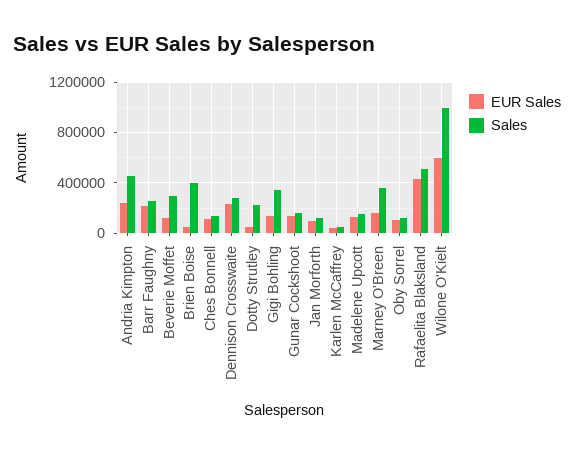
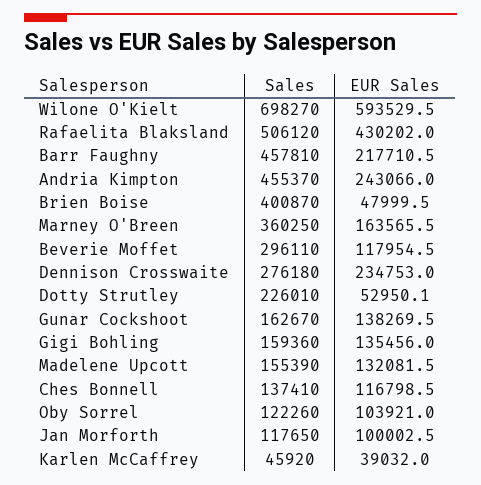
  {
    "EUR Sales": {
      "Andria Kimpton": 243066,
      "Barr Faughny": 217710.5,
      "Beverie Moffet": 117954.5,
      "Brien Boise": 47999.5,
      "Ches Bonnell": 116798.5,
      "Dennison Crosswaite": 234753,
      "Dotty Strutley": 52950.1,
      "Gigi Bohling": 135456,
      "Gunar Cockshoot": 138269.5,
      "Jan Morforth": 100002.5,
      "Karlen McCaffrey": 39032,
      "Madelene Upcott": 132081.5,
      "Marney O'Breen": 163565.5,
      "Oby Sorrel": 103921,
      "Rafaelita Blaksland": 430202,
      "Wilone O'Kielt": 593529.5
    },
    "Sales": {
      "Andria Kimpton": 455370,
-     "Barr Faughny": 250000,
+     "Barr Faughny": 457810,
      "Beverie Moffet": 296110,
      "Brien Boise": 400870,
      "Ches Bonnell": 137410,
      "Dennison Crosswaite": 276180,
      "Dotty Strutley": 226010,
-     "Gigi Bohling": 350000,
+     "Gigi Bohling": 159360,
      "Gunar Cockshoot": 162670,
      "Jan Morforth": 117650,
      "Karlen McCaffrey": 45920,
      "Madelene Upcott": 155390,
      "Marney O'Breen": 360250,
      "Oby Sorrel": 122260,
      "Rafaelita Blaksland": 506120,
-     "Wilone O'Kielt": 1000000
+     "Wilone O'Kielt": 698270
    }
  }

